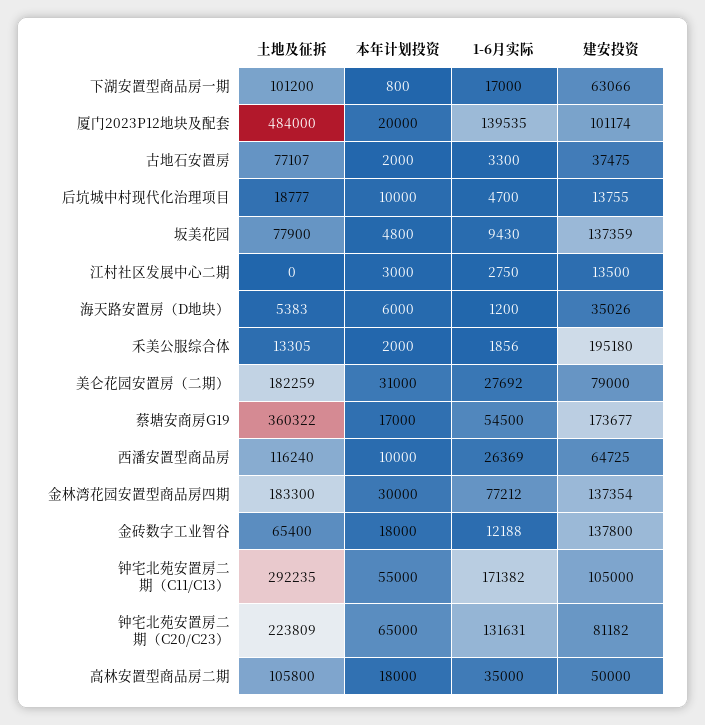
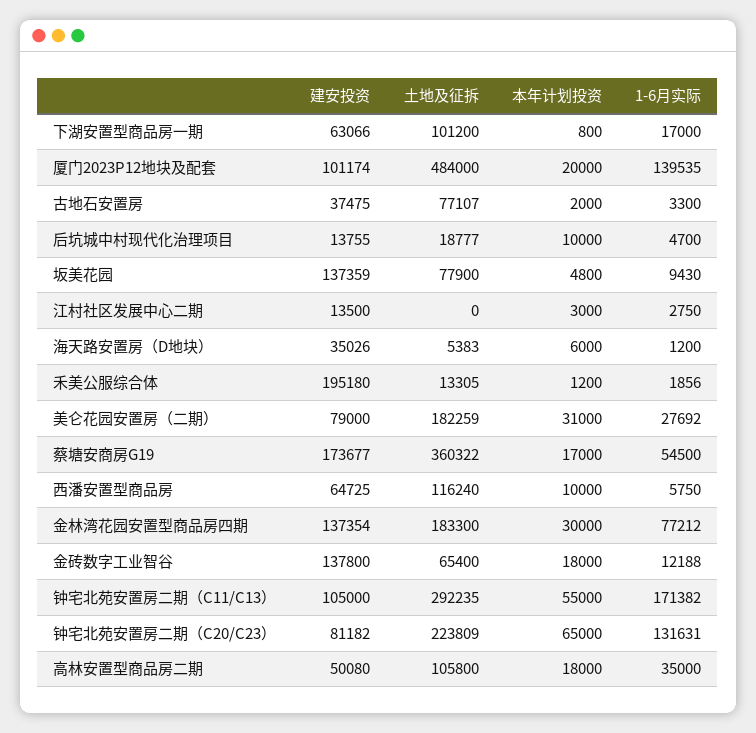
  {
    "土地及征拆": {
      "下湖安置型商品房一期": 101200,
      "厦门2023P12地块及配套": 484000,
      "古地石安置房": 77107,
      "后坑城中村现代化治理项目": 18777,
      "坂美花园": 77900,
      "江村社区发展中心二期": 0,
      "海天路安置房（D地块）": 5383,
      "禾美公服综合体": 13305,
      "美仑花园安置房（二期）": 182259,
      "蔡塘安商房G19": 360322,
      "西潘安置型商品房": 116240,
      "金林湾花园安置型商品房四期": 183300,
      "金砖数字工业智谷": 65400,
      "钟宅北苑安置房二期（C11/C13）": 292235,
      "钟宅北苑安置房二期（C20/C23）": 223809,
      "高林安置型商品房二期": 105800
    },
    "本年计划投资": {
      "下湖安置型商品房一期": 800,
      "厦门2023P12地块及配套": 20000,
      "古地石安置房": 2000,
      "后坑城中村现代化治理项目": 10000,
      "坂美花园": 4800,
      "江村社区发展中心二期": 3000,
      "海天路安置房（D地块）": 6000,
-     "禾美公服综合体": 2000,
+     "禾美公服综合体": 1200,
      "美仑花园安置房（二期）": 31000,
      "蔡塘安商房G19": 17000,
      "西潘安置型商品房": 10000,
      "金林湾花园安置型商品房四期": 30000,
      "金砖数字工业智谷": 18000,
      "钟宅北苑安置房二期（C11/C13）": 55000,
      "钟宅北苑安置房二期（C20/C23）": 65000,
      "高林安置型商品房二期": 18000
    },
    "1-6月实际": {
      "下湖安置型商品房一期": 17000,
      "厦门2023P12地块及配套": 139535,
      "古地石安置房": 3300,
      "后坑城中村现代化治理项目": 4700,
      "坂美花园": 9430,
      "江村社区发展中心二期": 2750,
      "海天路安置房（D地块）": 1200,
      "禾美公服综合体": 1856,
      "美仑花园安置房（二期）": 27692,
      "蔡塘安商房G19": 54500,
-     "西潘安置型商品房": 26369,
+     "西潘安置型商品房": 5750,
      "金林湾花园安置型商品房四期": 77212,
      "金砖数字工业智谷": 12188,
      "钟宅北苑安置房二期（C11/C13）": 171382,
      "钟宅北苑安置房二期（C20/C23）": 131631,
      "高林安置型商品房二期": 35000
    },
    "建安投资": {
      "下湖安置型商品房一期": 63066,
      "厦门2023P12地块及配套": 101174,
      "古地石安置房": 37475,
      "后坑城中村现代化治理项目": 13755,
      "坂美花园": 137359,
      "江村社区发展中心二期": 13500,
      "海天路安置房（D地块）": 35026,
      "禾美公服综合体": 195180,
      "美仑花园安置房（二期）": 79000,
      "蔡塘安商房G19": 173677,
      "西潘安置型商品房": 64725,
      "金林湾花园安置型商品房四期": 137354,
      "金砖数字工业智谷": 137800,
      "钟宅北苑安置房二期（C11/C13）": 105000,
      "钟宅北苑安置房二期（C20/C23）": 81182,
-     "高林安置型商品房二期": 50000
+     "高林安置型商品房二期": 50080
    }
  }

